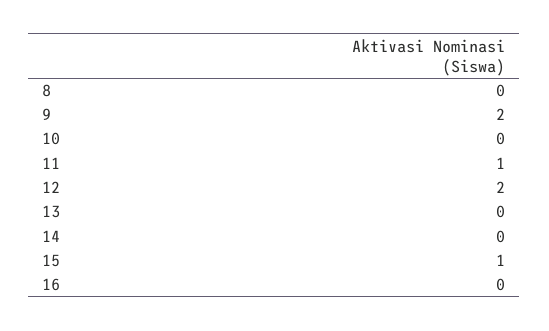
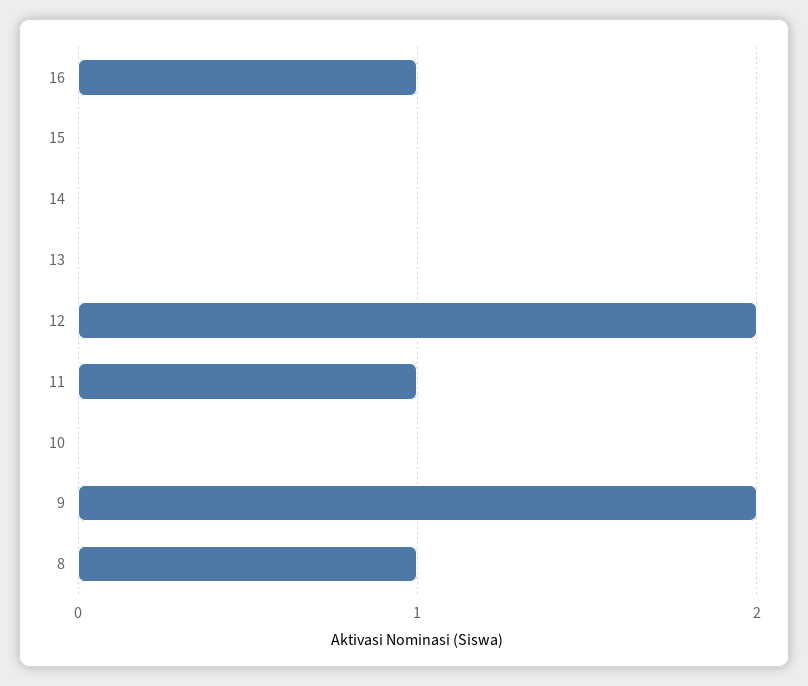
  {
-   "8": 0,
+   "8": 1,
    "9": 2,
    "10": 0,
    "11": 1,
    "12": 2,
    "13": 0,
    "14": 0,
-   "15": 1,
+   "15": 0,
-   "16": 0
+   "16": 1
  }

